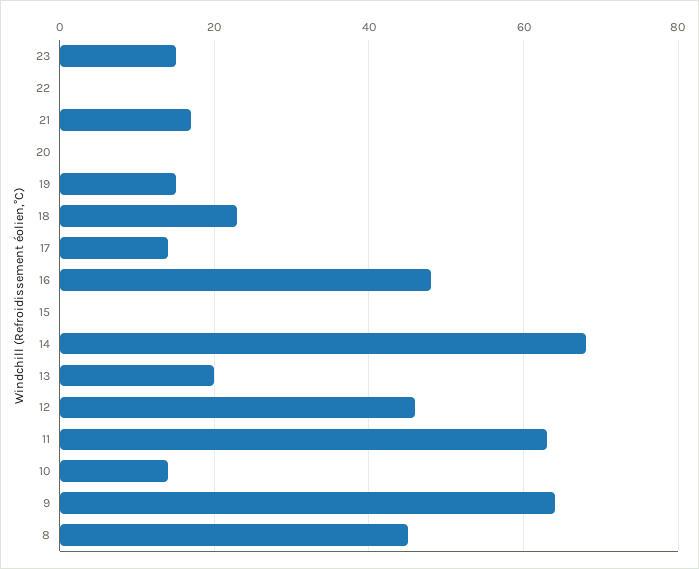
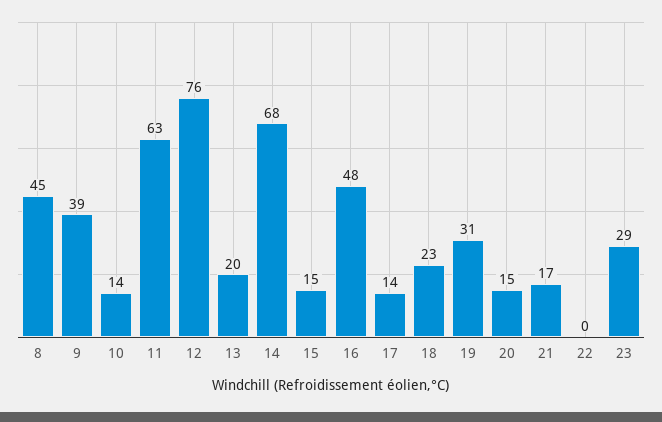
  {
-   "23": 15,
+   "23": 29,
    "22": 0,
    "21": 17,
-   "20": 0,
+   "20": 15,
-   "19": 15,
+   "19": 31,
    "18": 23,
    "17": 14,
    "16": 48,
-   "15": 0,
+   "15": 15,
    "14": 68,
    "13": 20,
-   "12": 45,
+   "12": 76,
    "11": 63,
    "10": 14,
-   "9": 65,
+   "9": 39,
    "8": 45
  }

